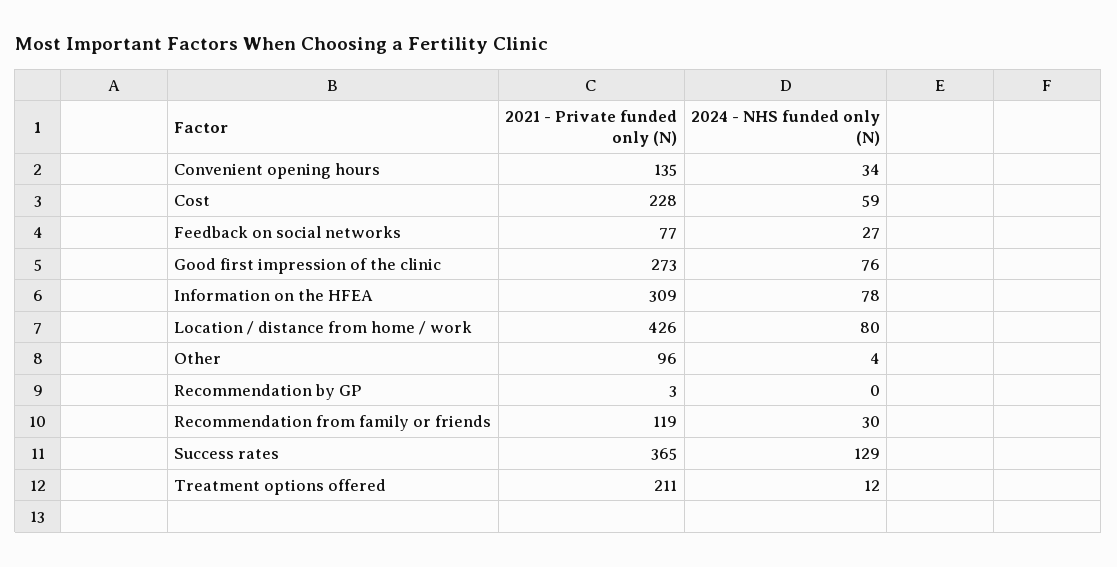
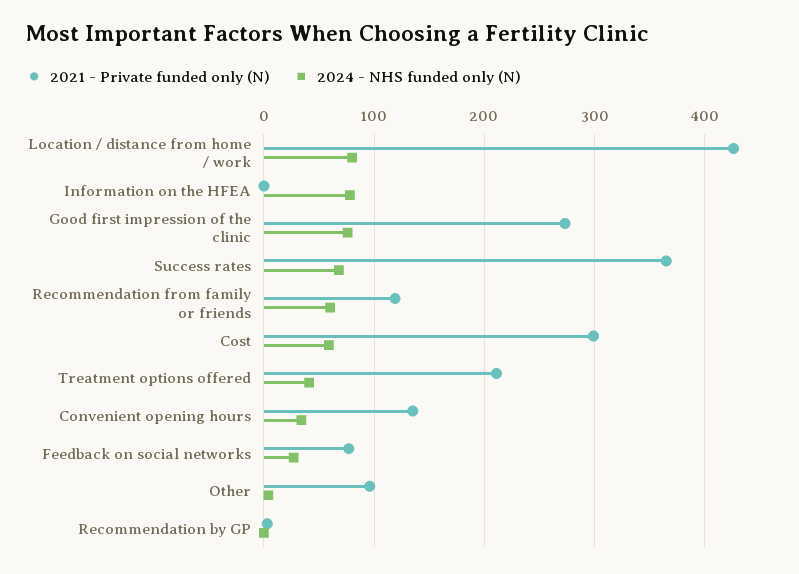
  {
    "2021 - Private funded only (N)": {
      "Convenient opening hours": 135,
-     "Cost": 228,
+     "Cost": 300,
      "Feedback on social networks": 77,
      "Good first impression of the clinic": 273,
-     "Information on the HFEA": 309,
+     "Information on the HFEA": 0,
      "Location / distance from home / work": 426,
      "Other": 96,
      "Recommendation by GP": 3,
      "Recommendation from family or friends": 119,
      "Success rates": 365,
      "Treatment options offered": 211
    },
    "2024 - NHS funded only (N)": {
      "Convenient opening hours": 34,
      "Cost": 59,
      "Feedback on social networks": 27,
      "Good first impression of the clinic": 76,
      "Information on the HFEA": 78,
      "Location / distance from home / work": 80,
      "Other": 4,
      "Recommendation by GP": 0,
-     "Recommendation from family or friends": 30,
+     "Recommendation from family or friends": 60,
-     "Success rates": 129,
+     "Success rates": 70,
-     "Treatment options offered": 12
+     "Treatment options offered": 40
    }
  }

